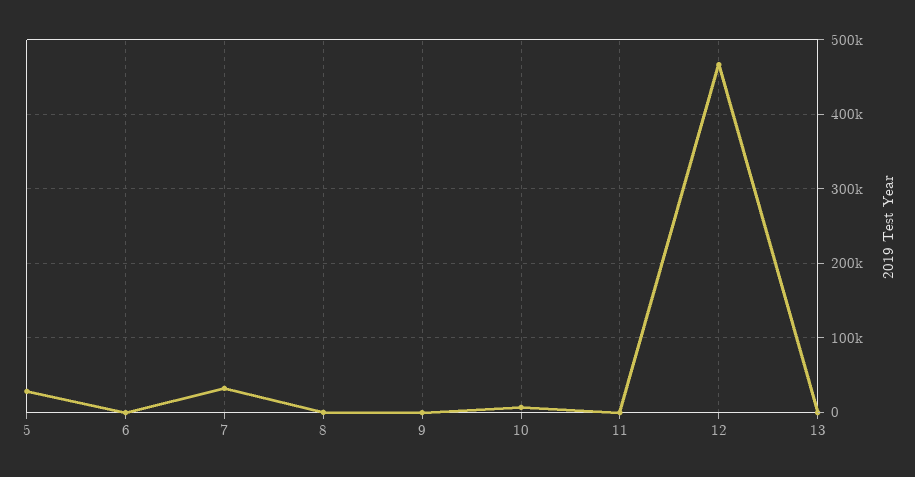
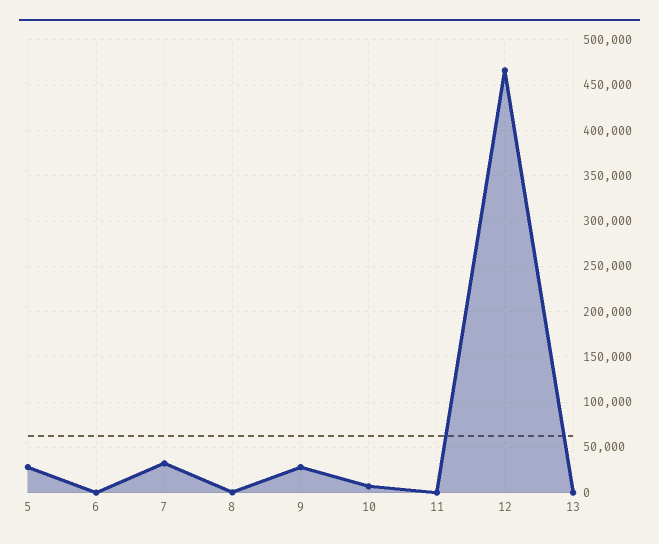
  {
    "5": 30000,
    "6": 0,
    "7": 30000,
    "8": 0,
-   "9": 0,
+   "9": 30000,
    "10": 10000,
    "11": 0,
    "12": 470000,
    "13": 0
  }

